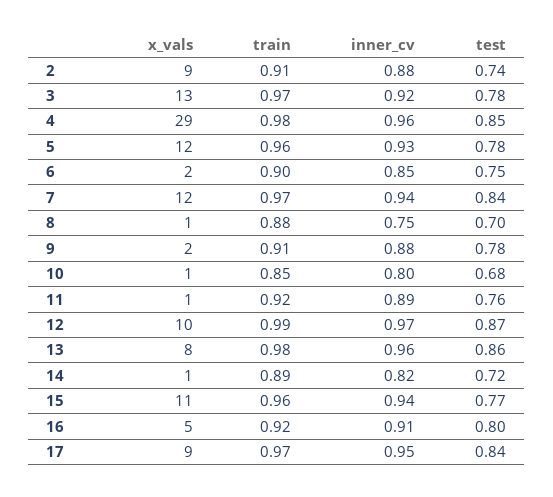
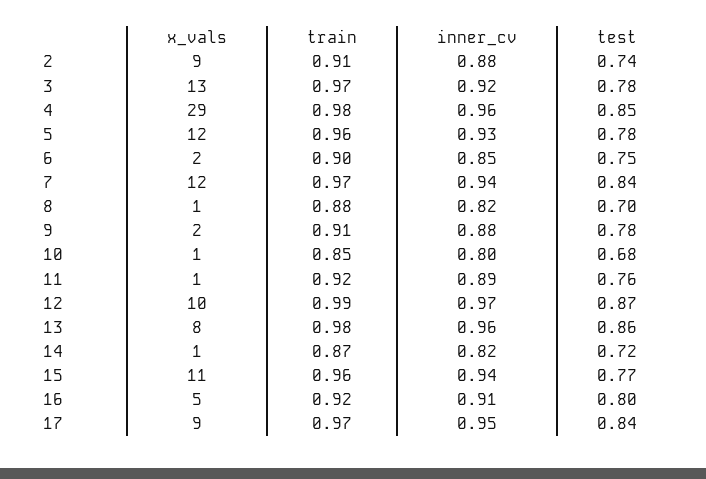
  {
    "x_vals": {
      "2": 9,
      "3": 13,
      "4": 29,
      "5": 12,
      "6": 2,
      "7": 12,
      "8": 1,
      "9": 2,
      "10": 1,
      "11": 1,
      "12": 10,
      "13": 8,
      "14": 1,
      "15": 11,
      "16": 5,
      "17": 9
    },
    "train": {
      "2": 0.91,
      "3": 0.97,
      "4": 0.98,
      "5": 0.96,
      "6": 0.9,
      "7": 0.97,
      "8": 0.88,
      "9": 0.91,
      "10": 0.85,
      "11": 0.92,
      "12": 0.99,
      "13": 0.98,
-     "14": 0.89,
+     "14": 0.87,
      "15": 0.96,
      "16": 0.92,
      "17": 0.97
    },
    "inner_cv": {
      "2": 0.88,
      "3": 0.92,
      "4": 0.96,
      "5": 0.93,
      "6": 0.85,
      "7": 0.94,
-     "8": 0.75,
+     "8": 0.82,
      "9": 0.88,
      "10": 0.8,
      "11": 0.89,
      "12": 0.97,
      "13": 0.96,
      "14": 0.82,
      "15": 0.94,
      "16": 0.91,
      "17": 0.95
    },
    "test": {
      "2": 0.74,
      "3": 0.78,
      "4": 0.85,
      "5": 0.78,
      "6": 0.75,
      "7": 0.84,
      "8": 0.7,
      "9": 0.78,
      "10": 0.68,
      "11": 0.76,
      "12": 0.87,
      "13": 0.86,
      "14": 0.72,
      "15": 0.77,
      "16": 0.8,
      "17": 0.84
    }
  }

